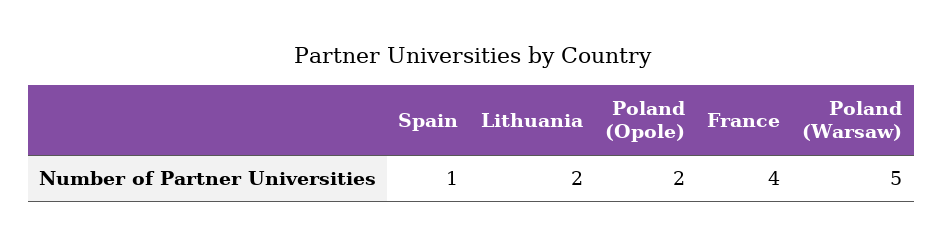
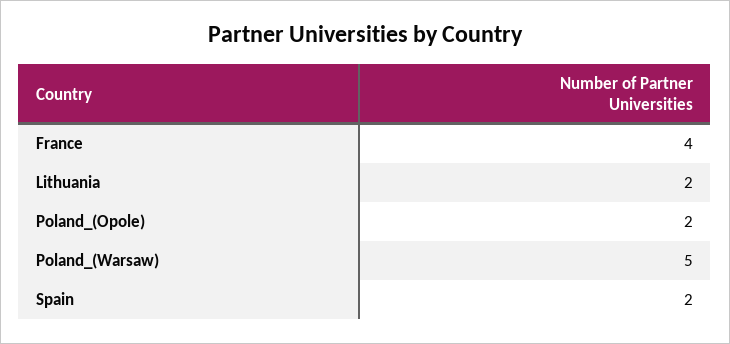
  {
-   "Spain": 1,
+   "Spain": 2,
    "Lithuania": 2,
    "Poland (Opole)": 2,
    "France": 4,
    "Poland (Warsaw)": 5
  }

